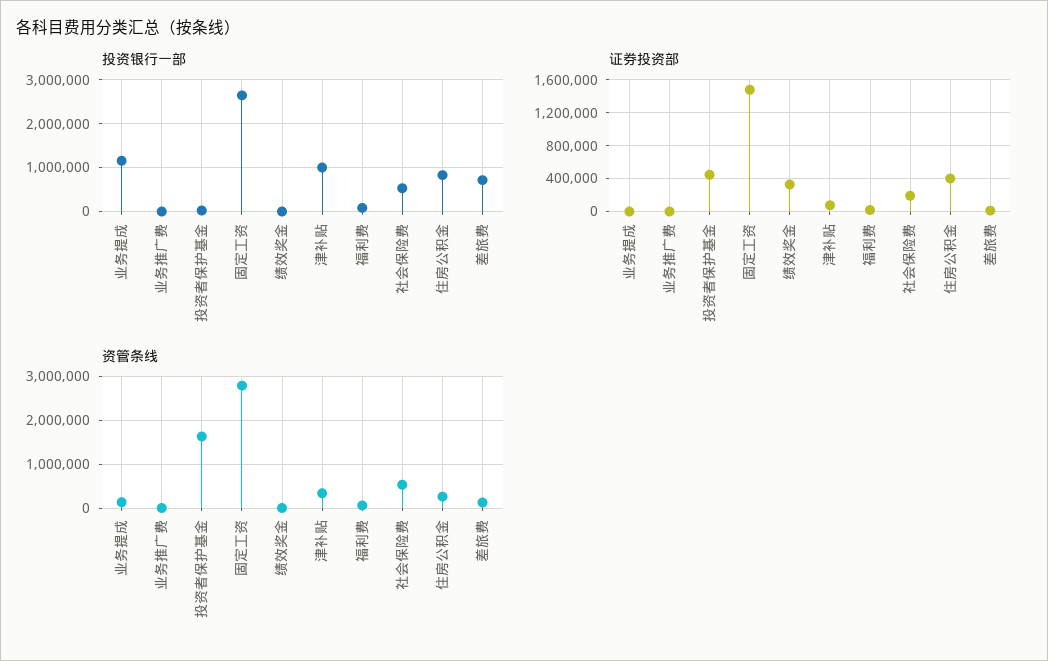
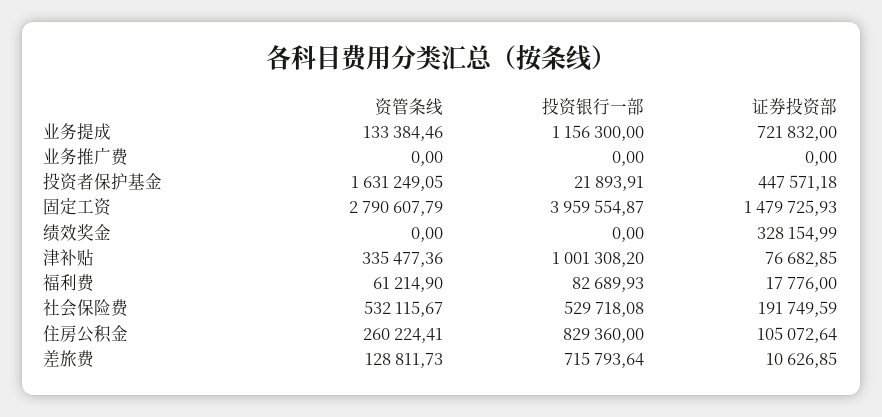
  {
    "投资银行一部": {
      "业务提成": 1156300,
      "业务推广费": 0,
      "投资者保护基金": 21893.91,
-     "固定工资": 2600000,
+     "固定工资": 3959554.87,
      "绩效奖金": 0,
      "津补贴": 1001308.2,
      "福利费": 82689.93,
      "社会保险费": 529718.08,
      "住房公积金": 829360,
      "差旅费": 715793.64
    },
    "证券投资部": {
-     "业务提成": 0,
+     "业务提成": 721832,
      "业务推广费": 0,
      "投资者保护基金": 447571.18,
      "固定工资": 1479725.93,
      "绩效奖金": 328154.99,
      "津补贴": 76682.85,
      "福利费": 17776,
      "社会保险费": 191749.59,
-     "住房公积金": 400000,
+     "住房公积金": 105072.64,
      "差旅费": 10626.85
    },
    "资管条线": {
      "业务提成": 133384.46,
      "业务推广费": 0,
      "投资者保护基金": 1631249.05,
      "固定工资": 2790607.79,
      "绩效奖金": 0,
      "津补贴": 335477.36,
      "福利费": 61214.9,
      "社会保险费": 532115.67,
      "住房公积金": 260224.41,
      "差旅费": 128811.73
    }
  }

